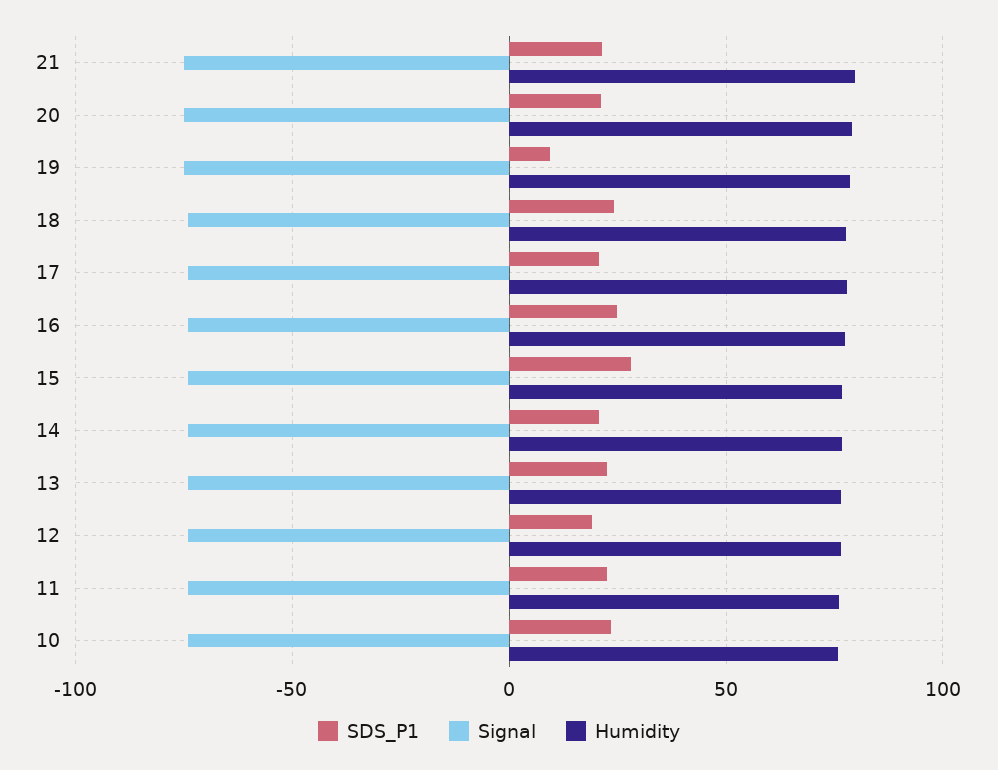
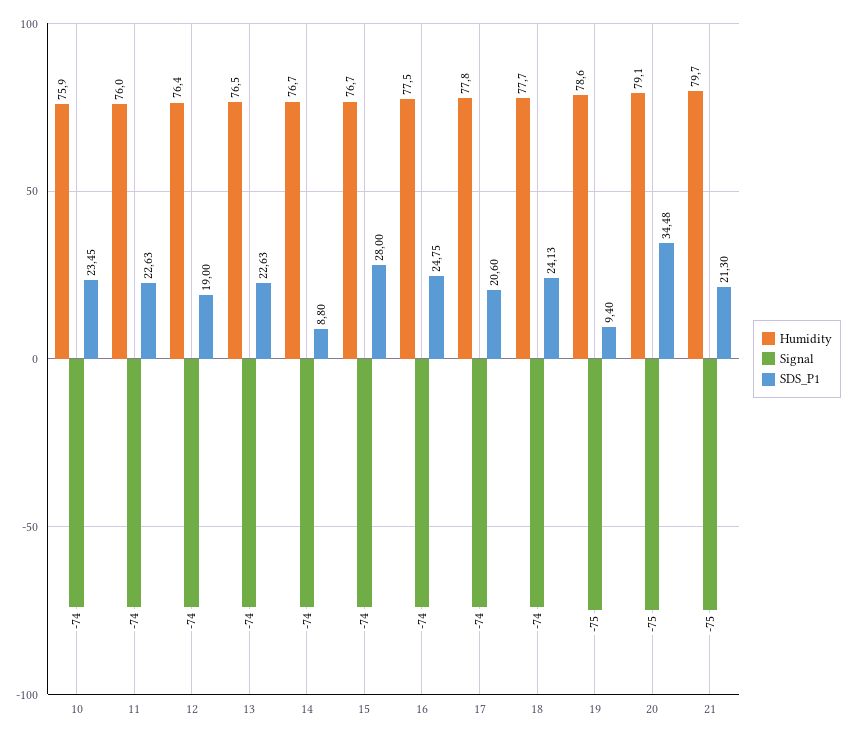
  {
    "SDS_P1": {
      "21": 21.3,
-     "20": 20,
+     "20": 34.48,
      "19": 9.4,
      "18": 24.13,
      "17": 20.6,
      "16": 24.75,
      "15": 28,
-     "14": 20,
+     "14": 8.8,
      "13": 22.63,
      "12": 19,
      "11": 22.63,
      "10": 23.45
    },
    "Signal": {
      "21": -75,
      "20": -75,
      "19": -75,
      "18": -74,
      "17": -74,
      "16": -74,
      "15": -74,
      "14": -74,
      "13": -74,
      "12": -74,
      "11": -74,
      "10": -74
    },
    "Humidity": {
      "21": 79.7,
      "20": 79.1,
      "19": 78.6,
      "18": 77.7,
      "17": 77.8,
      "16": 77.5,
      "15": 76.7,
      "14": 76.7,
      "13": 76.5,
      "12": 76.4,
      "11": 76,
      "10": 75.9
    }
  }

